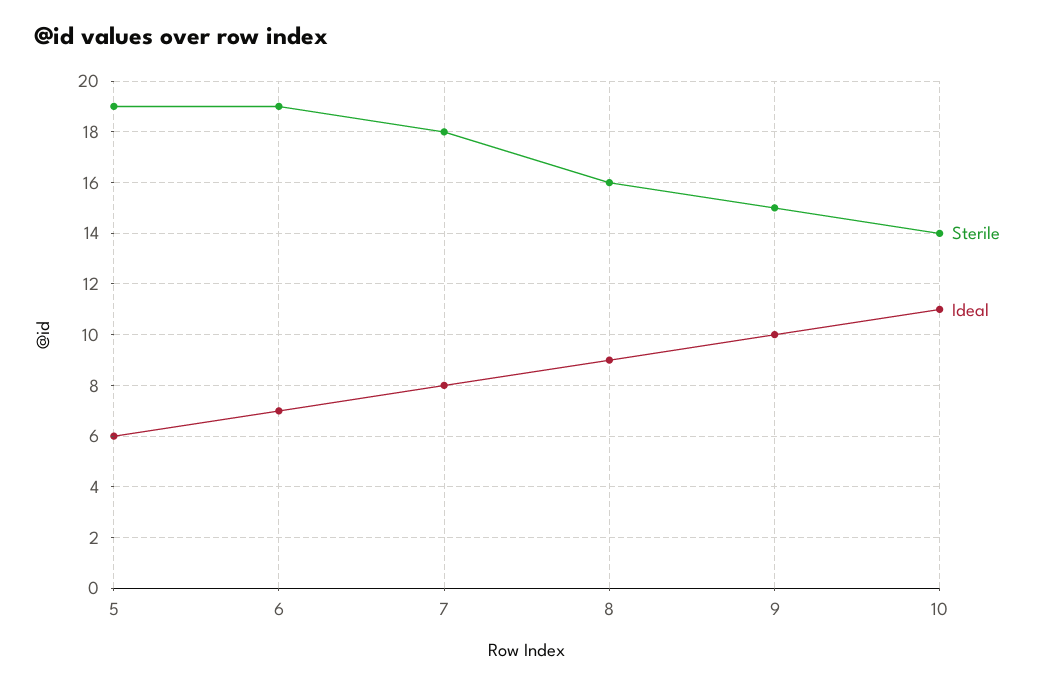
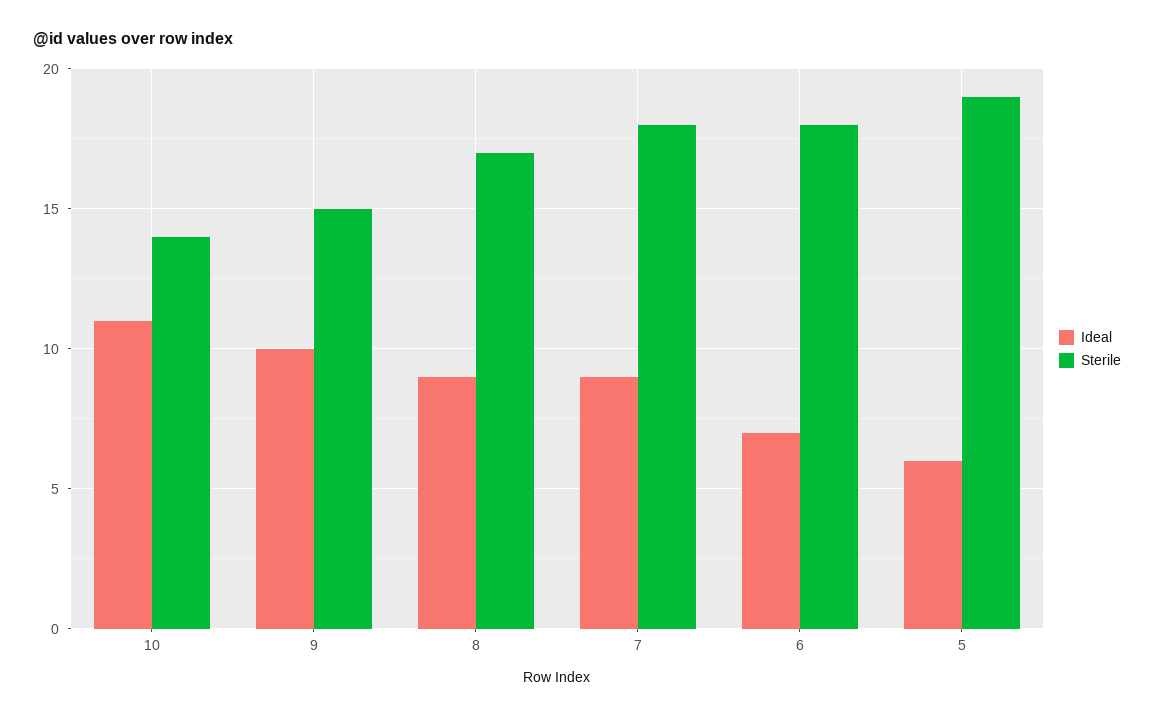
  {
    "Sterile": {
      "5": 19,
-     "6": 19,
+     "6": 18,
      "7": 18,
-     "8": 16,
+     "8": 17,
      "9": 15,
      "10": 14
    },
    "Ideal": {
      "5": 6,
      "6": 7,
-     "7": 8,
+     "7": 9,
      "8": 9,
      "9": 10,
      "10": 11
    }
  }

